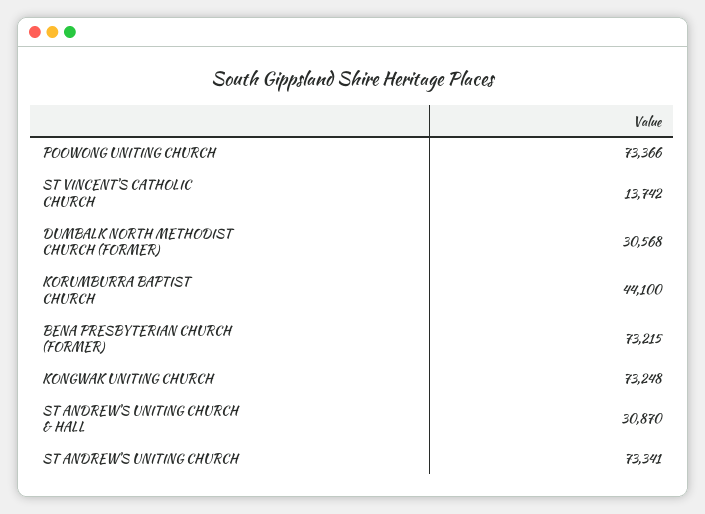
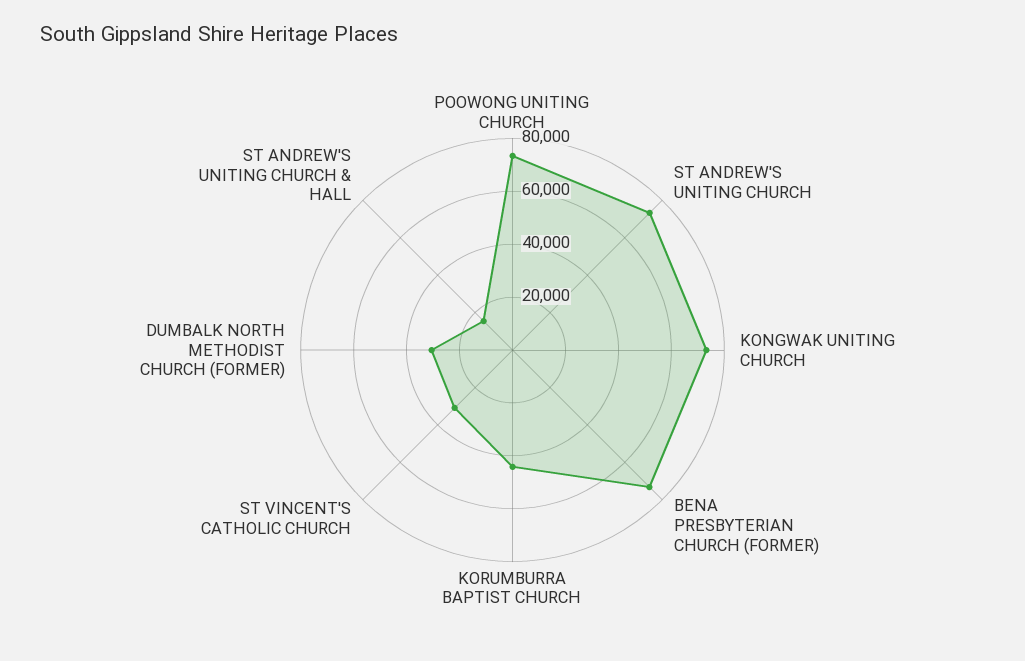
  {
    "POOWONG UNITING CHURCH": 73366,
-   "ST VINCENT'S CATHOLIC CHURCH": 13742,
+   "ST VINCENT'S CATHOLIC CHURCH": 30000,
    "DUMBALK NORTH METHODIST CHURCH (FORMER)": 30568,
    "KORUMBURRA BAPTIST CHURCH": 44100,
    "BENA PRESBYTERIAN CHURCH (FORMER)": 73215,
    "KONGWAK UNITING CHURCH": 73248,
-   "ST ANDREW'S UNITING CHURCH & HALL": 30870,
+   "ST ANDREW'S UNITING CHURCH & HALL": 15000,
    "ST ANDREW'S UNITING CHURCH": 73341
  }

